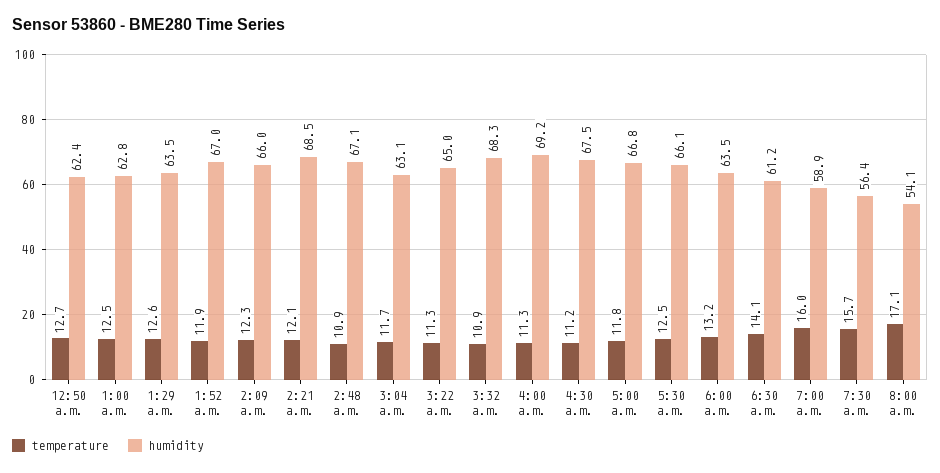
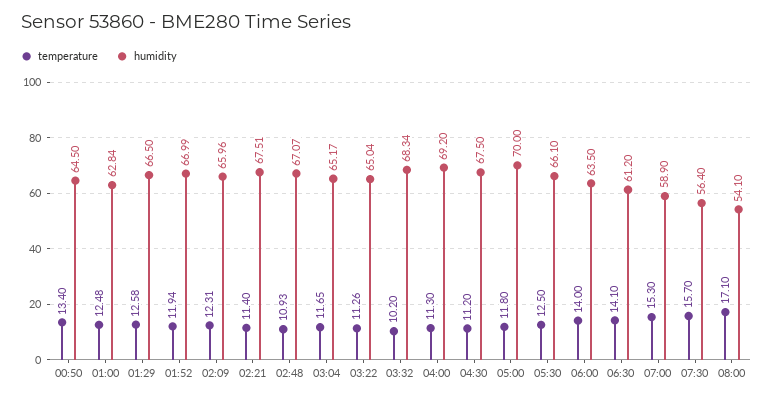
  {
    "temperature": {
-     "12:50 a.m.": 12.7,
+     "12:50 a.m.": 13.4,
      "1:00 a.m.": 12.48,
      "1:29 a.m.": 12.58,
      "1:52 a.m.": 11.94,
      "2:09 a.m.": 12.31,
-     "2:21 a.m.": 12.1,
+     "2:21 a.m.": 11.4,
      "2:48 a.m.": 10.93,
      "3:04 a.m.": 11.65,
      "3:22 a.m.": 11.26,
-     "3:32 a.m.": 10.9,
+     "3:32 a.m.": 10.2,
      "4:00 a.m.": 11.3,
      "4:30 a.m.": 11.2,
      "5:00 a.m.": 11.8,
      "5:30 a.m.": 12.5,
-     "6:00 a.m.": 13.2,
+     "6:00 a.m.": 14,
      "6:30 a.m.": 14.1,
-     "7:00 a.m.": 16,
+     "7:00 a.m.": 15.3,
      "7:30 a.m.": 15.7,
      "8:00 a.m.": 17.1
    },
    "humidity": {
-     "12:50 a.m.": 62.4,
+     "12:50 a.m.": 64.5,
      "1:00 a.m.": 62.84,
-     "1:29 a.m.": 63.5,
+     "1:29 a.m.": 66.5,
      "1:52 a.m.": 66.99,
      "2:09 a.m.": 65.96,
-     "2:21 a.m.": 68.5,
+     "2:21 a.m.": 67.51,
      "2:48 a.m.": 67.07,
-     "3:04 a.m.": 63.1,
+     "3:04 a.m.": 65.17,
      "3:22 a.m.": 65.04,
      "3:32 a.m.": 68.34,
      "4:00 a.m.": 69.2,
      "4:30 a.m.": 67.5,
-     "5:00 a.m.": 66.8,
+     "5:00 a.m.": 70,
      "5:30 a.m.": 66.1,
      "6:00 a.m.": 63.5,
      "6:30 a.m.": 61.2,
      "7:00 a.m.": 58.9,
      "7:30 a.m.": 56.4,
      "8:00 a.m.": 54.1
    }
  }

